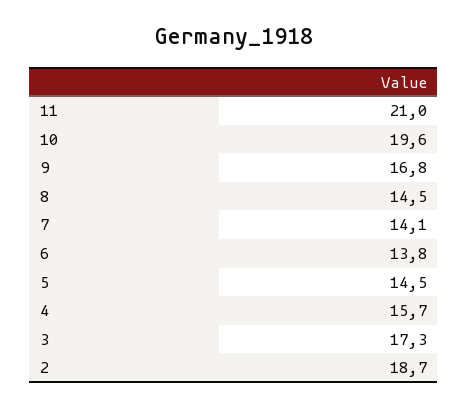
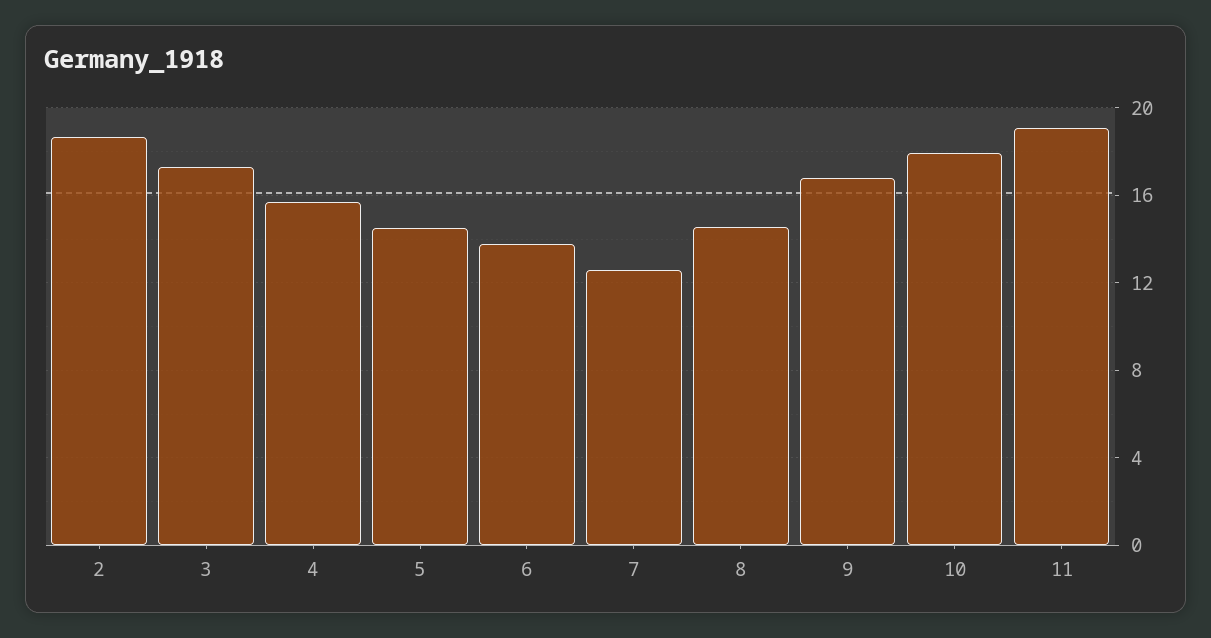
  {
-   "11": 21,
+   "11": 19,
-   "10": 19.6,
+   "10": 18,
    "9": 16.8,
    "8": 14.5,
-   "7": 14.1,
+   "7": 12.5,
    "6": 13.8,
    "5": 14.5,
    "4": 15.7,
    "3": 17.3,
    "2": 18.7
  }

